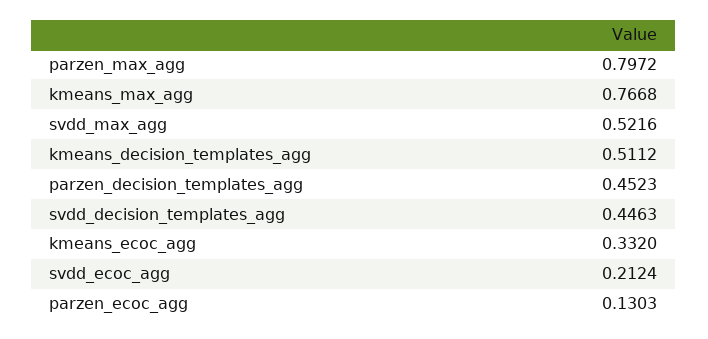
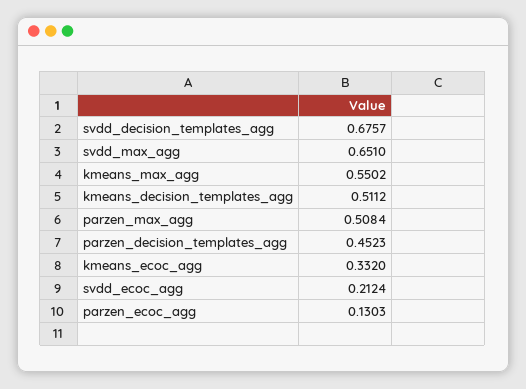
  {
-   "parzen_max_agg": 0.7972,
+   "parzen_max_agg": 0.5084,
-   "kmeans_max_agg": 0.7668,
+   "kmeans_max_agg": 0.5502,
-   "svdd_max_agg": 0.5216,
+   "svdd_max_agg": 0.651,
    "kmeans_decision_templates_agg": 0.5112,
    "parzen_decision_templates_agg": 0.4523,
-   "svdd_decision_templates_agg": 0.4463,
+   "svdd_decision_templates_agg": 0.6757,
    "kmeans_ecoc_agg": 0.332,
    "svdd_ecoc_agg": 0.2124,
    "parzen_ecoc_agg": 0.1303
  }

